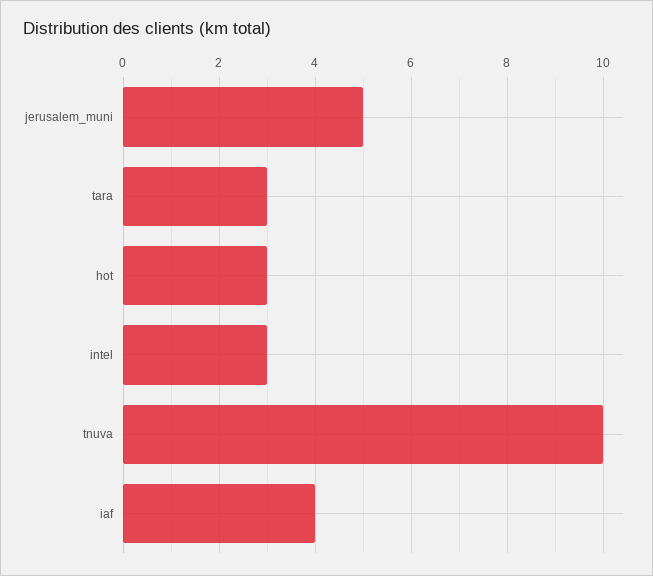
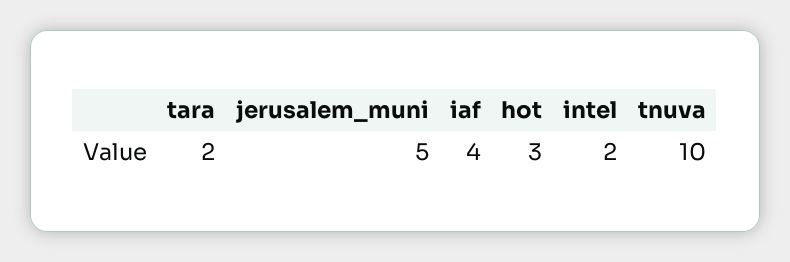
  {
    "jerusalem_muni": 5,
-   "tara": 3,
+   "tara": 2,
    "hot": 3,
-   "intel": 3,
+   "intel": 2,
    "tnuva": 10,
    "iaf": 4
  }

